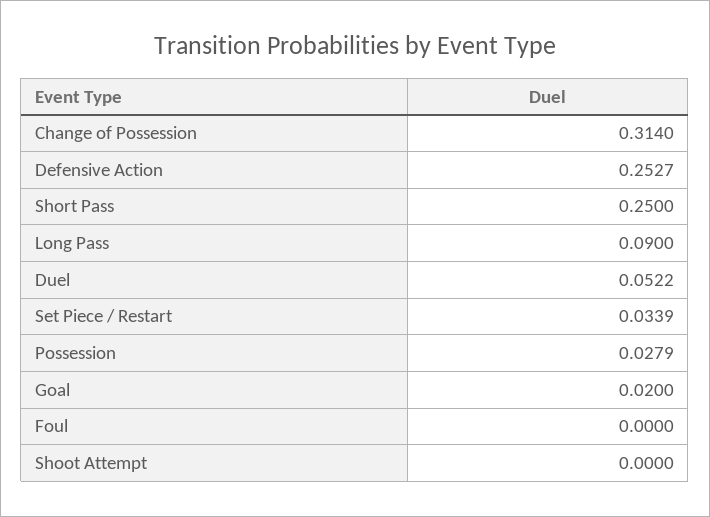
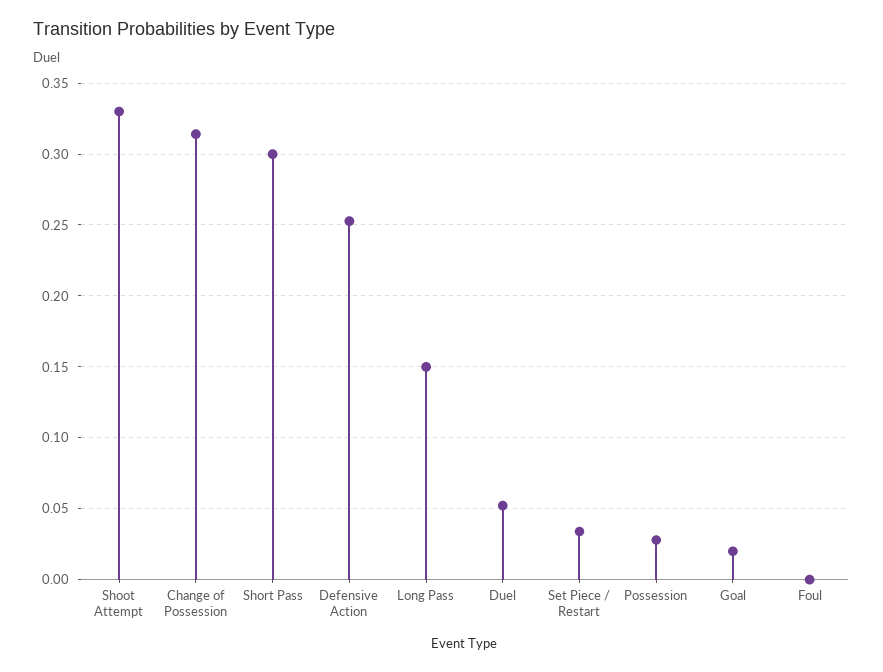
  {
    "Change of Possession": 0.314,
    "Defensive Action": 0.2527,
-   "Short Pass": 0.25,
+   "Short Pass": 0.3,
-   "Long Pass": 0.09,
+   "Long Pass": 0.15,
    "Duel": 0.0522,
    "Set Piece / Restart": 0.0339,
    "Possession": 0.0279,
    "Goal": 0.02,
    "Foul": 0,
-   "Shoot Attempt": 0
+   "Shoot Attempt": 0.33
  }

